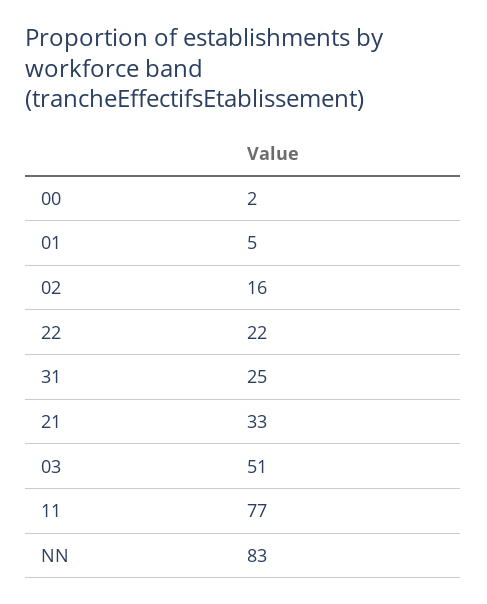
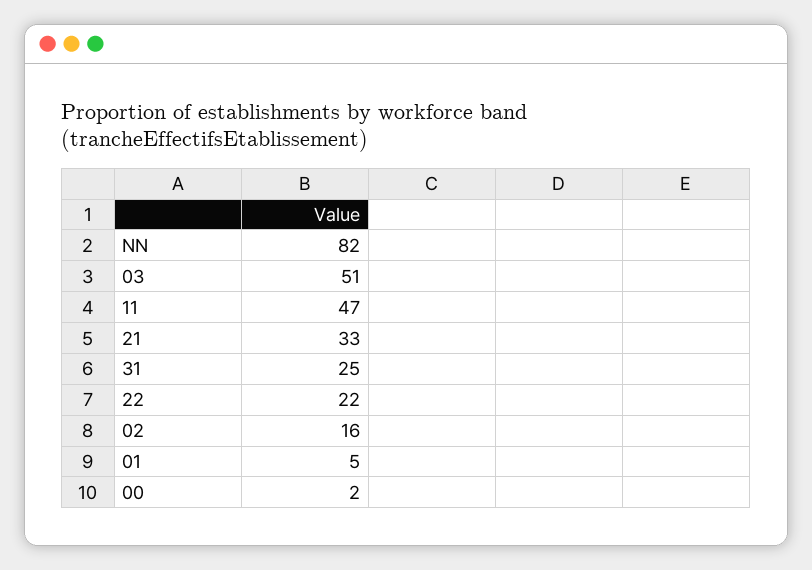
  {
    "00": 2,
    "01": 5,
    "02": 16,
    "22": 22,
    "31": 25,
    "21": 33,
    "03": 51,
-   "11": 77,
+   "11": 47,
-   "NN": 83
+   "NN": 82
  }

